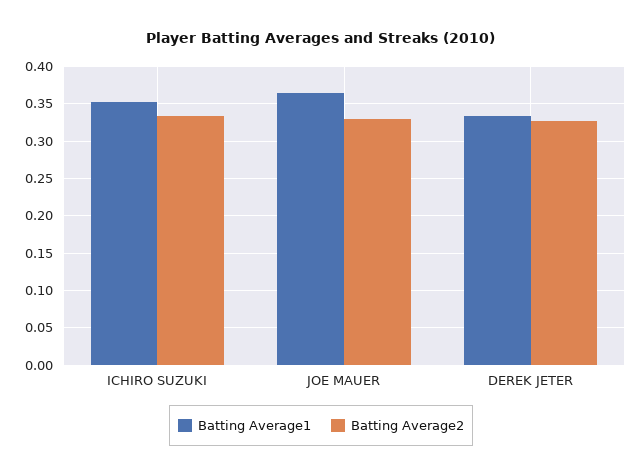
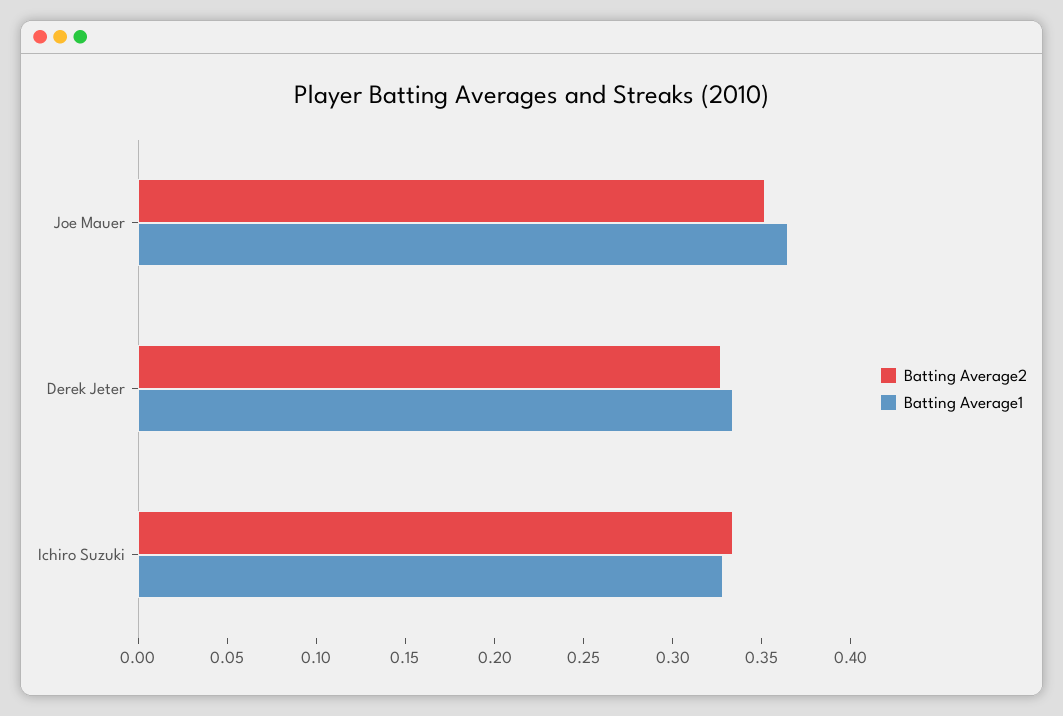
  {
    "Batting Average1": {
-     "ICHIRO SUZUKI": 0.35,
+     "ICHIRO SUZUKI": 0.33,
      "JOE MAUER": 0.37,
      "DEREK JETER": 0.33
    },
    "Batting Average2": {
      "ICHIRO SUZUKI": 0.33,
-     "JOE MAUER": 0.33,
+     "JOE MAUER": 0.35,
      "DEREK JETER": 0.33
    }
  }

